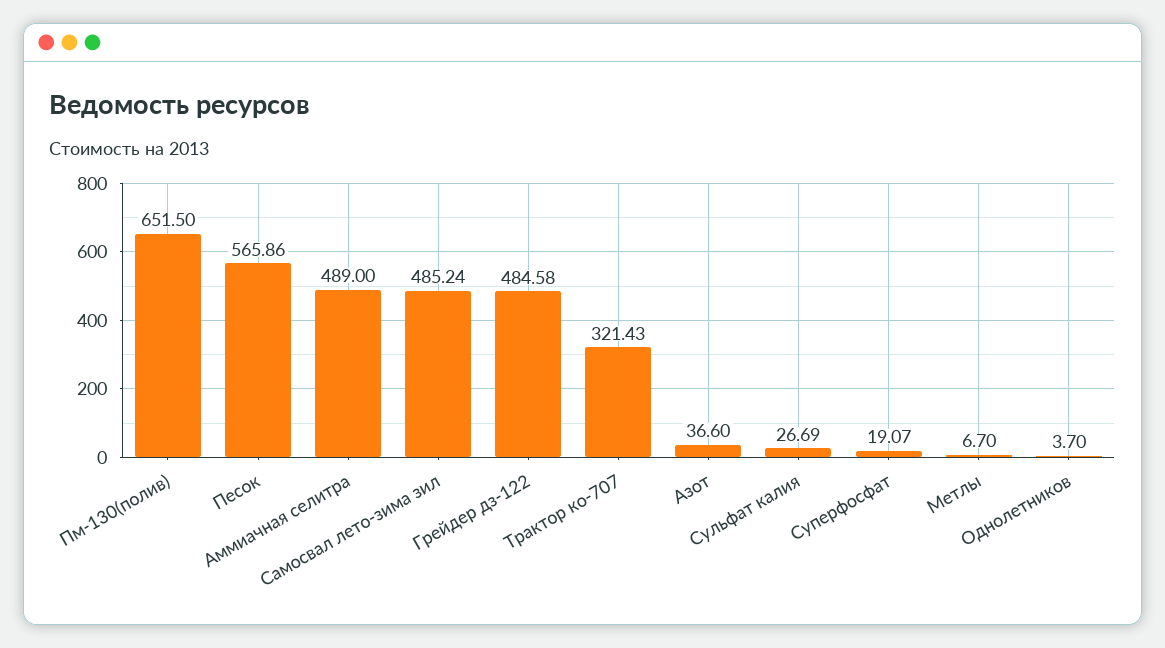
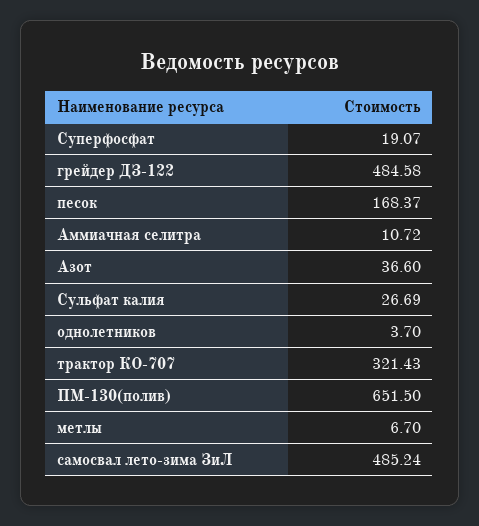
  {
    "Пм-130(полив)": 651.5,
-   "Песок": 565.86,
+   "Песок": 168.37,
-   "Аммиачная селитра": 489,
+   "Аммиачная селитра": 10.72,
    "Самосвал лето-зима зил": 485.24,
    "Грейдер дз-122": 484.58,
    "Трактор ко-707": 321.43,
    "Азот": 36.6,
    "Сульфат калия": 26.69,
    "Суперфосфат": 19.07,
    "Метлы": 6.7,
    "Однолетников": 3.7
  }

